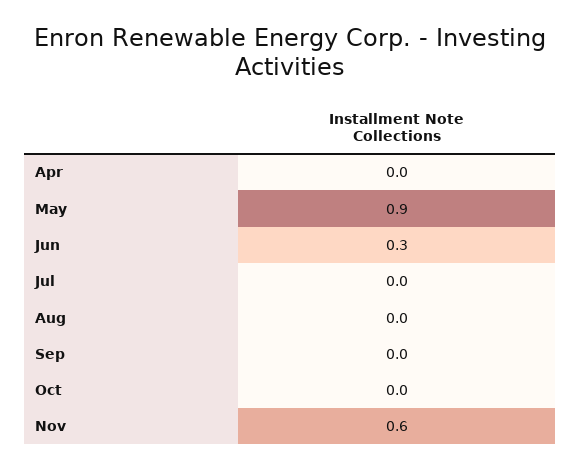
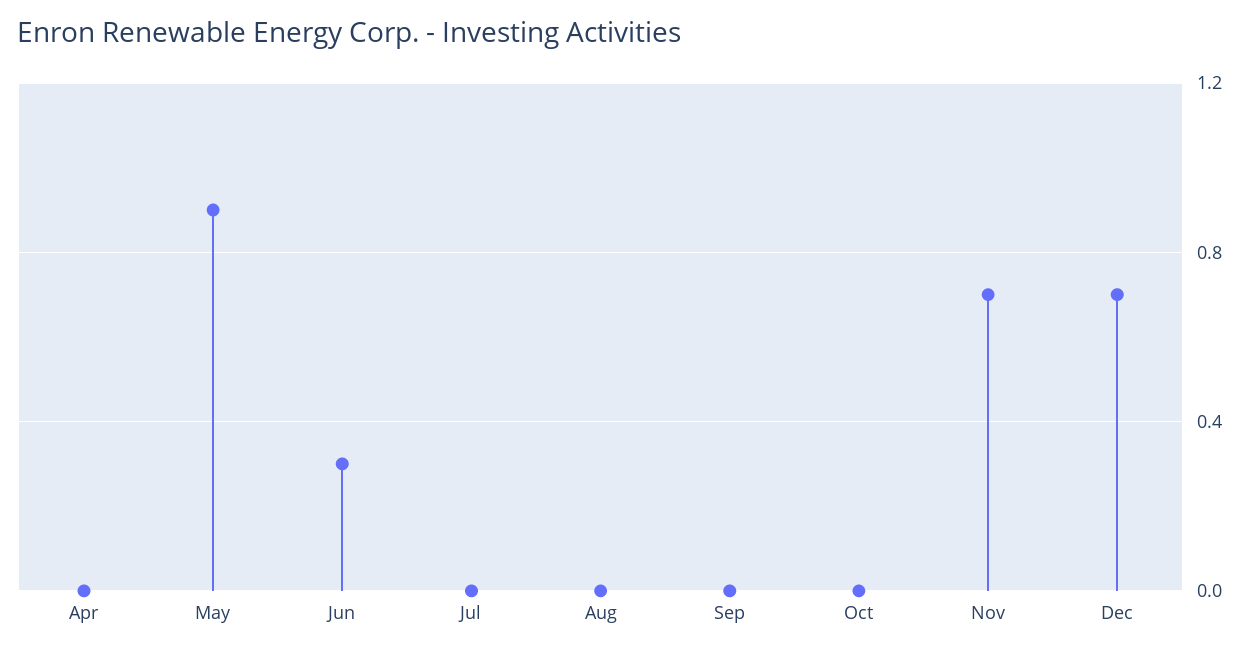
  {
    "Apr": 0,
    "May": 0.9,
    "Jun": 0.3,
    "Jul": 0,
    "Aug": 0,
    "Sep": 0,
    "Oct": 0,
-   "Nov": 0.6
+   "Nov": 0.7,
+   "Dec": 0.7
  }

